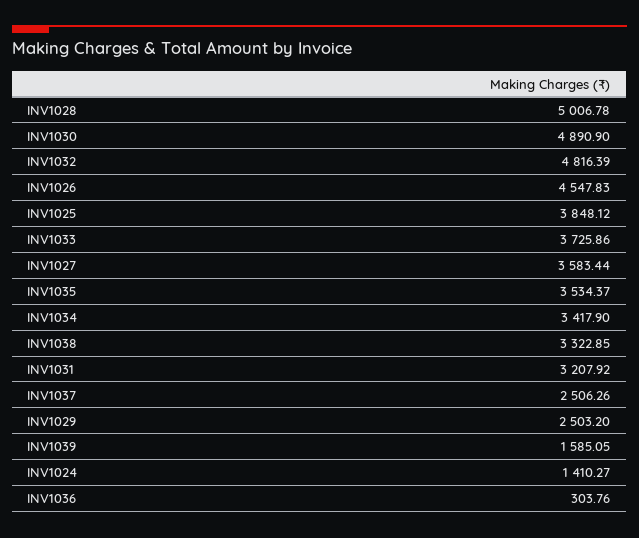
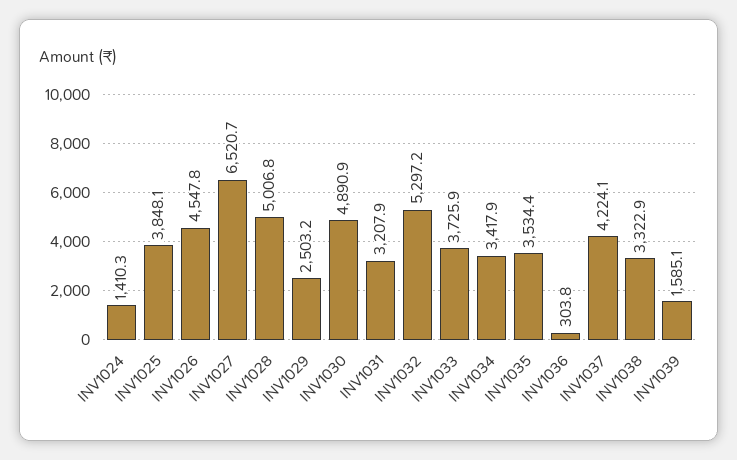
  {
    "INV1028": 5006.78,
    "INV1030": 4890.9,
-   "INV1032": 4816.39,
+   "INV1032": 5297.2,
    "INV1026": 4547.83,
    "INV1025": 3848.12,
    "INV1033": 3725.86,
-   "INV1027": 3583.44,
+   "INV1027": 6520.7,
    "INV1035": 3534.37,
    "INV1034": 3417.9,
    "INV1038": 3322.85,
    "INV1031": 3207.92,
-   "INV1037": 2506.26,
+   "INV1037": 4224.1,
    "INV1029": 2503.2,
    "INV1039": 1585.05,
    "INV1024": 1410.27,
    "INV1036": 303.76
  }

